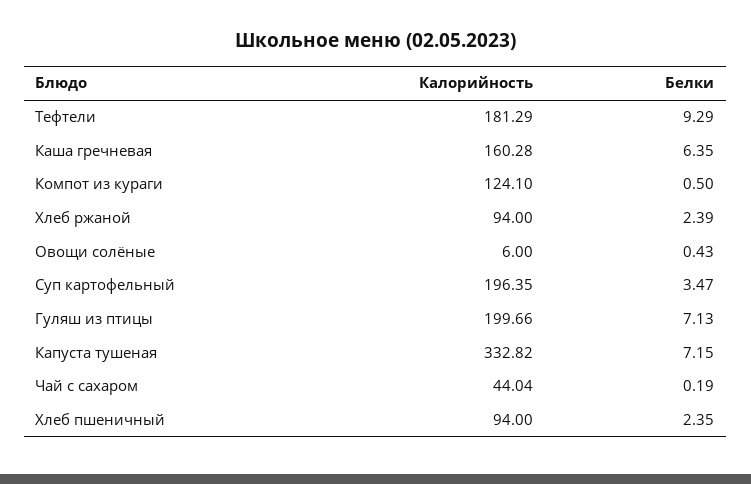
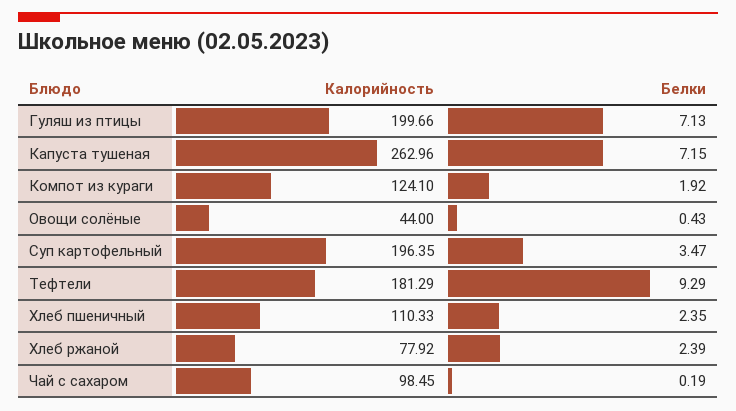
  {
    "Калорийность": {
      "Тефтели": 181.29,
-     "Каша гречневая": 160.28,
      "Компот из кураги": 124.1,
-     "Хлеб ржаной": 94,
+     "Хлеб ржаной": 77.92,
-     "Овощи солёные": 6,
+     "Овощи солёные": 44,
      "Суп картофельный": 196.35,
      "Гуляш из птицы": 199.66,
-     "Капуста тушеная": 332.82,
+     "Капуста тушеная": 262.96,
-     "Чай с сахаром": 44.04,
+     "Чай с сахаром": 98.45,
-     "Хлеб пшеничный": 94
+     "Хлеб пшеничный": 110.33
    },
    "Белки": {
      "Тефтели": 9.29,
-     "Каша гречневая": 6.35,
-     "Компот из кураги": 0.5,
+     "Компот из кураги": 1.92,
      "Хлеб ржаной": 2.39,
      "Овощи солёные": 0.43,
      "Суп картофельный": 3.47,
      "Гуляш из птицы": 7.13,
      "Капуста тушеная": 7.15,
      "Чай с сахаром": 0.19,
      "Хлеб пшеничный": 2.35
    }
  }

